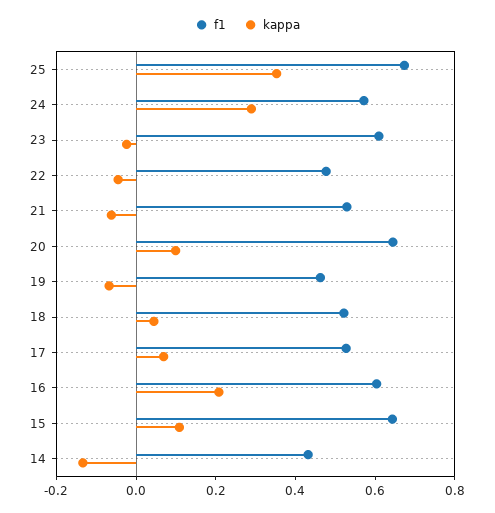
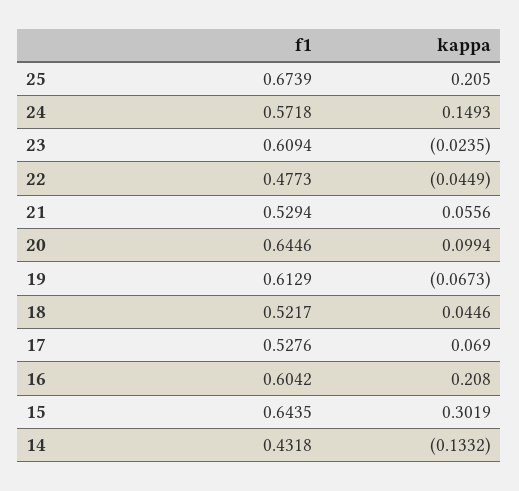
  {
    "f1": {
      "25": 0.6739,
      "24": 0.5718,
      "23": 0.6094,
      "22": 0.4773,
      "21": 0.5294,
      "20": 0.6446,
-     "19": 0.45,
+     "19": 0.6129,
      "18": 0.5217,
      "17": 0.5276,
      "16": 0.6042,
      "15": 0.6435,
      "14": 0.4318
    },
    "kappa": {
-     "25": 0.35,
+     "25": 0.205,
-     "24": 0.3,
+     "24": 0.1493,
      "23": -0.0235,
      "22": -0.0449,
-     "21": -0.05,
+     "21": 0.0556,
      "20": 0.0994,
      "19": -0.0673,
      "18": 0.0446,
      "17": 0.069,
      "16": 0.208,
-     "15": 0.1,
+     "15": 0.3019,
      "14": -0.1332
    }
  }

